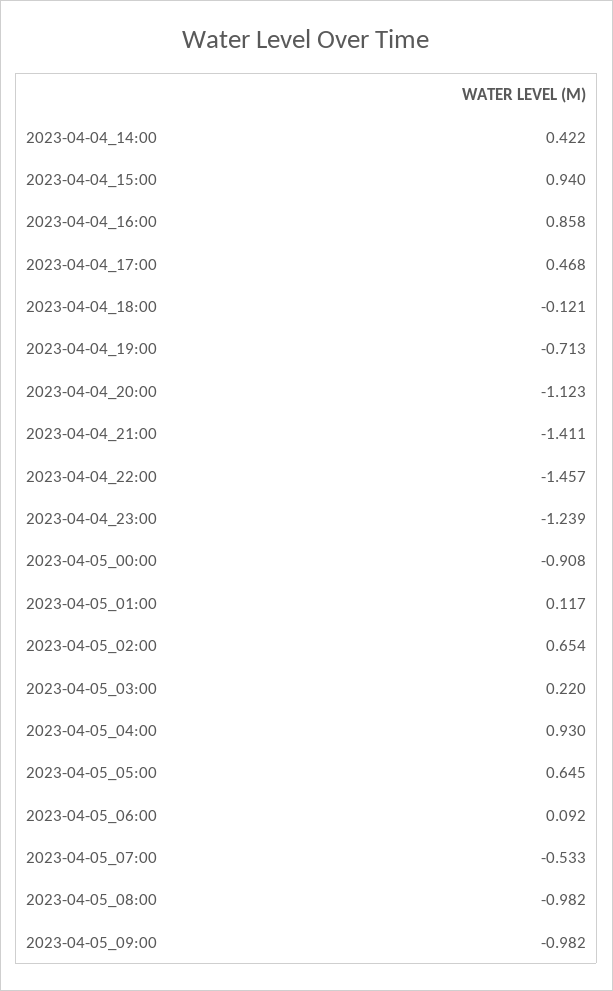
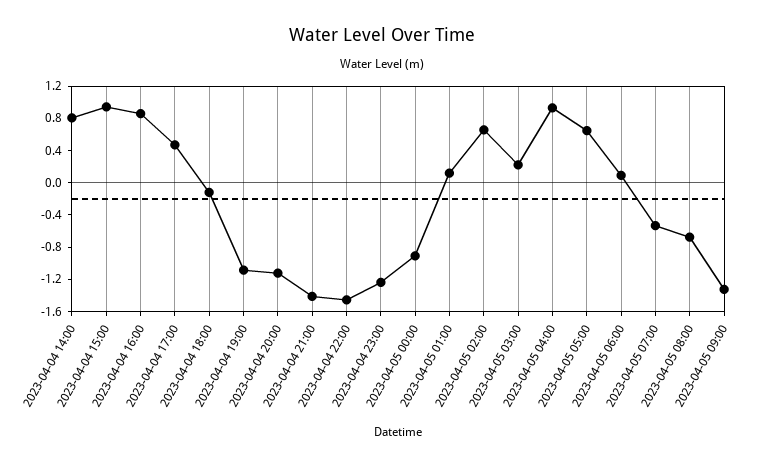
  {
-   "2023-04-04_14:00": 0.422,
+   "2023-04-04_14:00": 0.8,
    "2023-04-04_15:00": 0.94,
    "2023-04-04_16:00": 0.858,
    "2023-04-04_17:00": 0.468,
    "2023-04-04_18:00": -0.121,
-   "2023-04-04_19:00": -0.713,
+   "2023-04-04_19:00": -1.1,
    "2023-04-04_20:00": -1.123,
    "2023-04-04_21:00": -1.411,
    "2023-04-04_22:00": -1.457,
    "2023-04-04_23:00": -1.239,
    "2023-04-05_00:00": -0.908,
    "2023-04-05_01:00": 0.117,
    "2023-04-05_02:00": 0.654,
    "2023-04-05_03:00": 0.22,
    "2023-04-05_04:00": 0.93,
    "2023-04-05_05:00": 0.645,
    "2023-04-05_06:00": 0.092,
    "2023-04-05_07:00": -0.533,
-   "2023-04-05_08:00": -0.982,
+   "2023-04-05_08:00": -0.7,
-   "2023-04-05_09:00": -0.982
+   "2023-04-05_09:00": -1.3
  }

